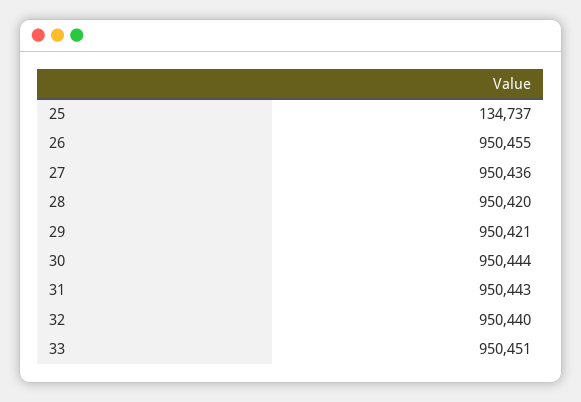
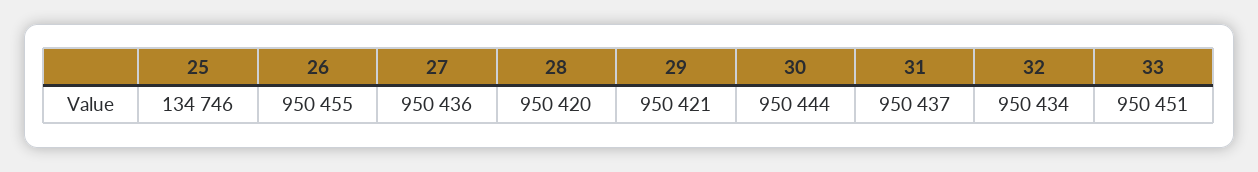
  {
-   "25": 134737,
+   "25": 134746,
    "26": 950455,
    "27": 950436,
    "28": 950420,
    "29": 950421,
    "30": 950444,
-   "31": 950443,
+   "31": 950437,
-   "32": 950440,
+   "32": 950434,
    "33": 950451
  }

